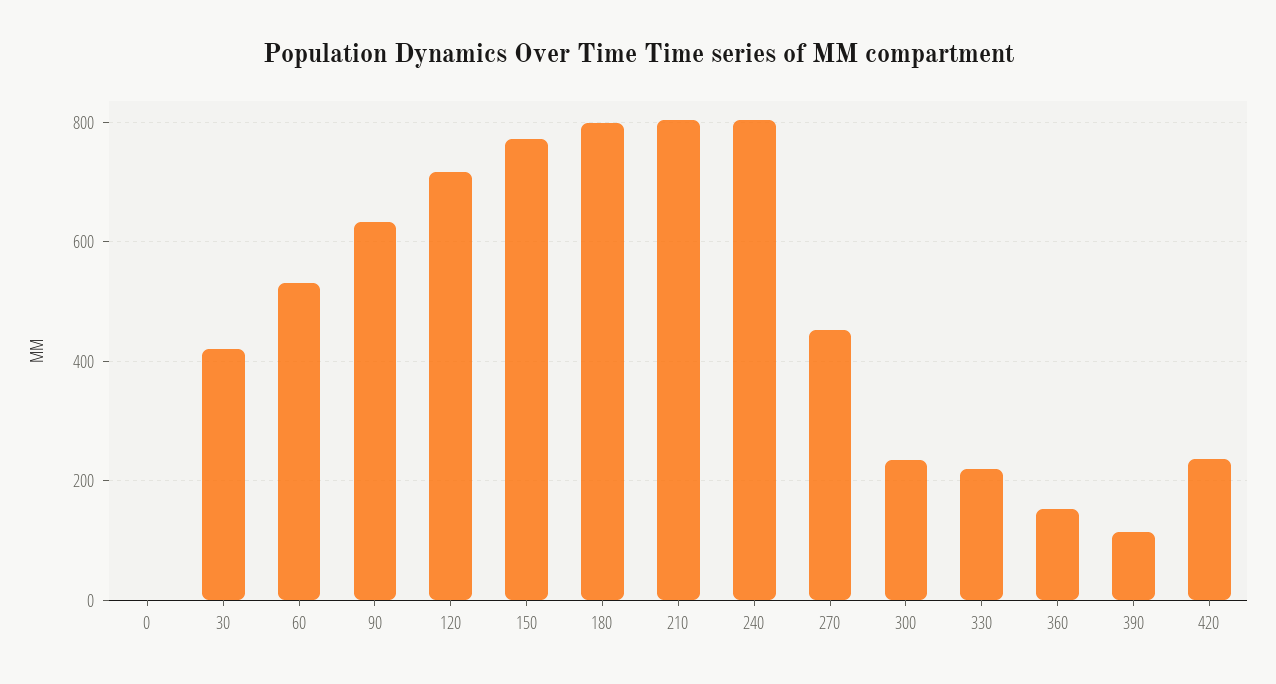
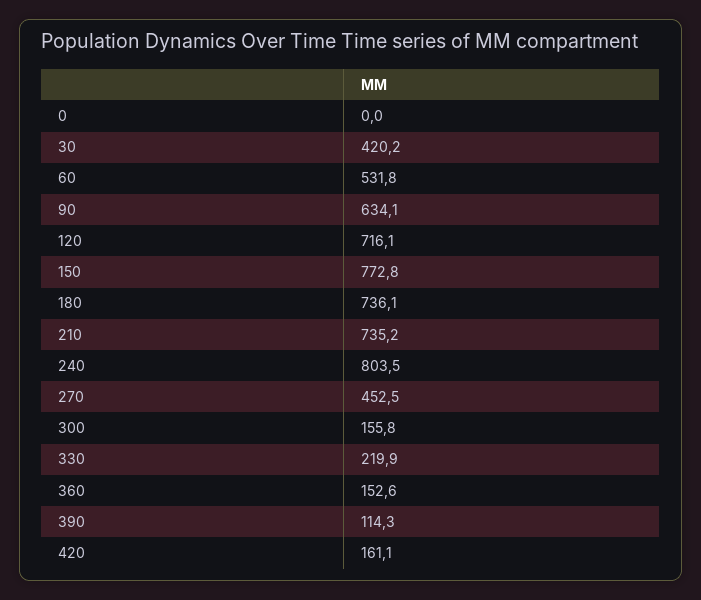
  {
    "0": 0,
    "30": 420.2,
    "60": 531.8,
    "90": 634.1,
    "120": 716.1,
    "150": 772.8,
-   "180": 800,
+   "180": 736.1,
-   "210": 800,
+   "210": 735.2,
    "240": 803.5,
    "270": 452.5,
-   "300": 240,
+   "300": 155.8,
    "330": 219.9,
    "360": 152.6,
    "390": 114.3,
-   "420": 240
+   "420": 161.1
  }

